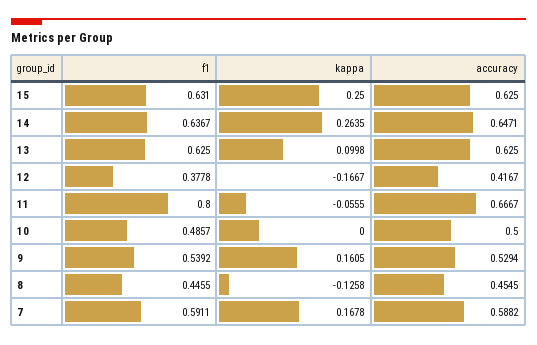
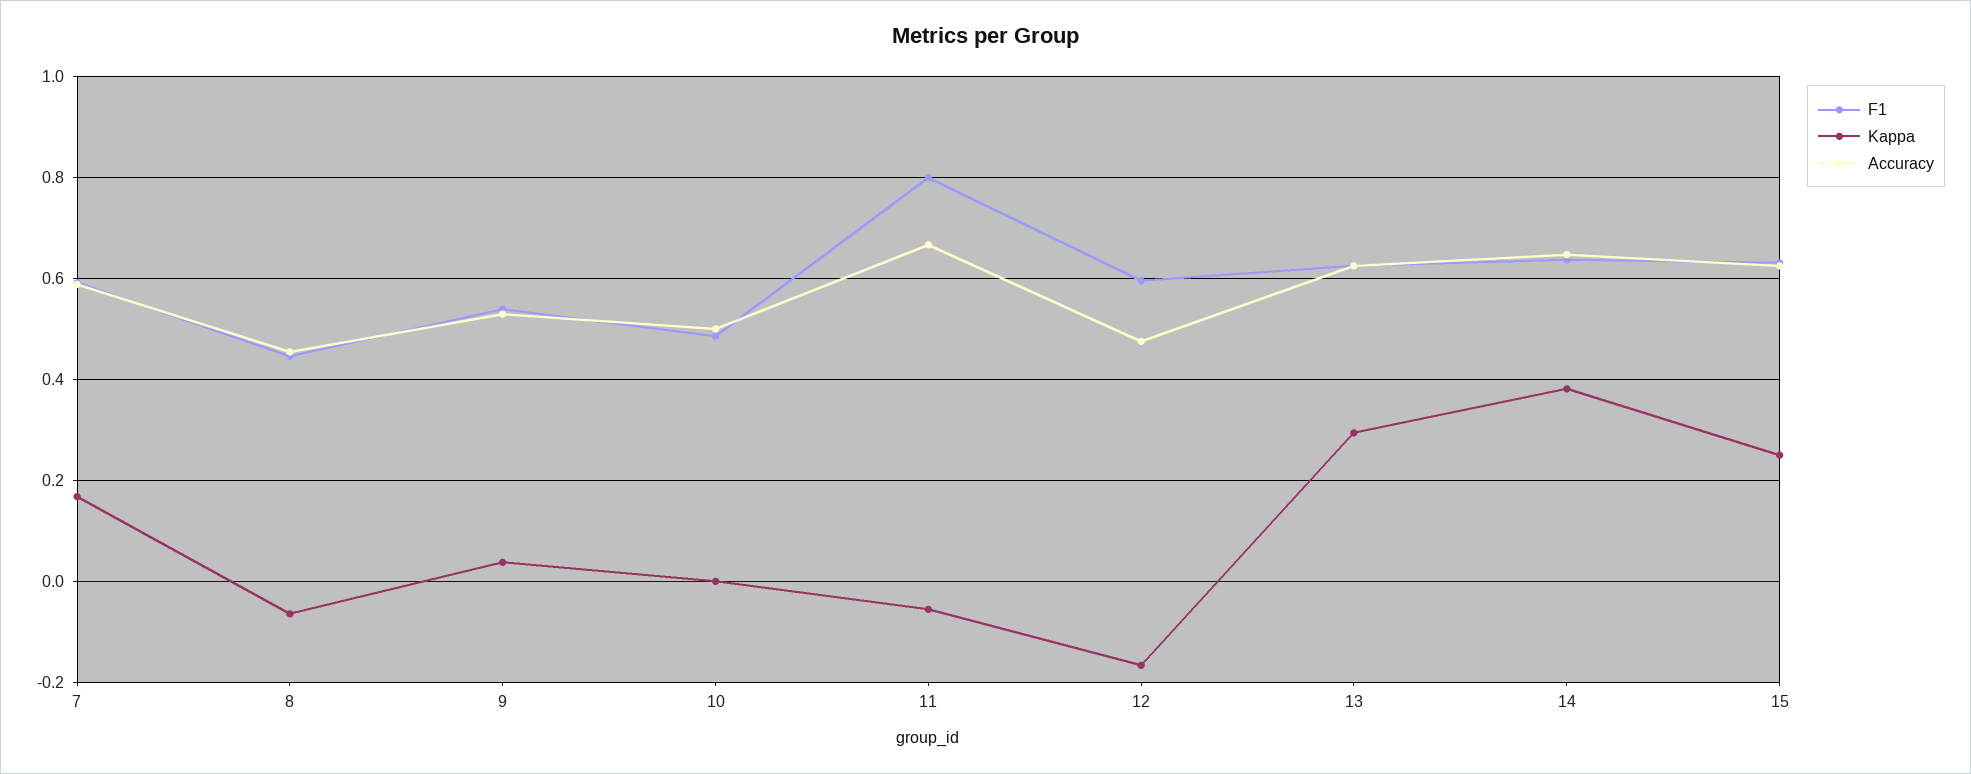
  {
    "f1": {
      "15": 0.631,
      "14": 0.6367,
      "13": 0.625,
-     "12": 0.3778,
+     "12": 0.6,
      "11": 0.8,
      "10": 0.4857,
      "9": 0.5392,
      "8": 0.4455,
      "7": 0.5911
    },
    "kappa": {
      "15": 0.25,
-     "14": 0.2635,
+     "14": 0.38,
-     "13": 0.0998,
+     "13": 0.3,
      "12": -0.1667,
      "11": -0.0555,
      "10": 0,
-     "9": 0.1605,
+     "9": 0.04,
-     "8": -0.1258,
+     "8": -0.06,
      "7": 0.1678
    },
    "accuracy": {
      "15": 0.625,
      "14": 0.6471,
      "13": 0.625,
-     "12": 0.4167,
+     "12": 0.48,
      "11": 0.6667,
      "10": 0.5,
      "9": 0.5294,
      "8": 0.4545,
      "7": 0.5882
    }
  }

